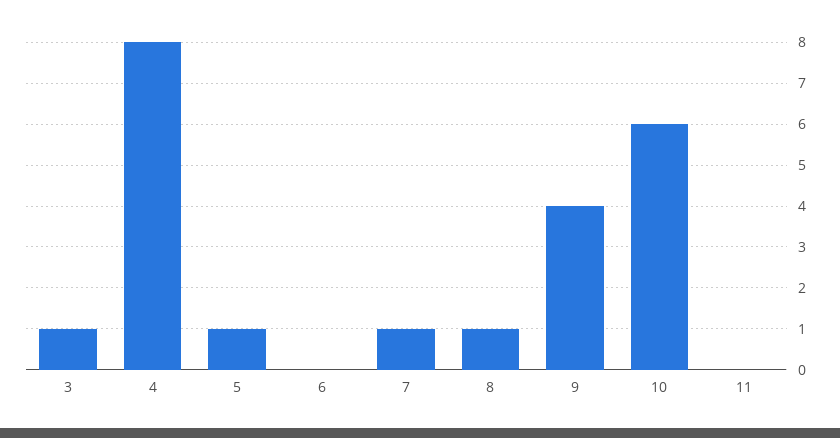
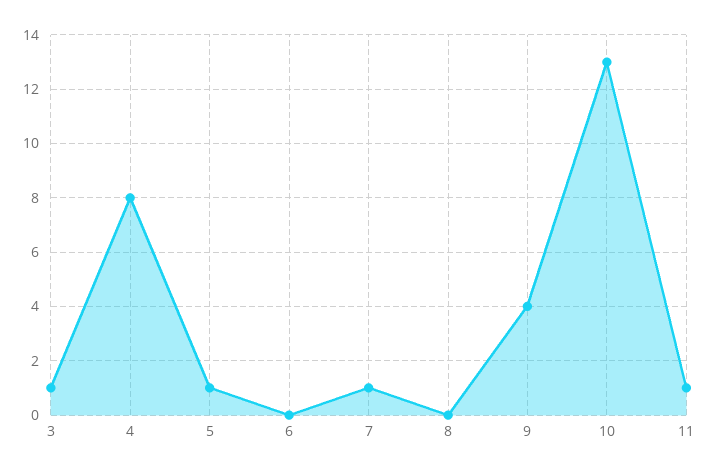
  {
    "3": 1,
    "4": 8,
    "5": 1,
    "6": 0,
    "7": 1,
-   "8": 1,
+   "8": 0,
    "9": 4,
-   "10": 6,
+   "10": 13,
-   "11": 0
+   "11": 1
  }

